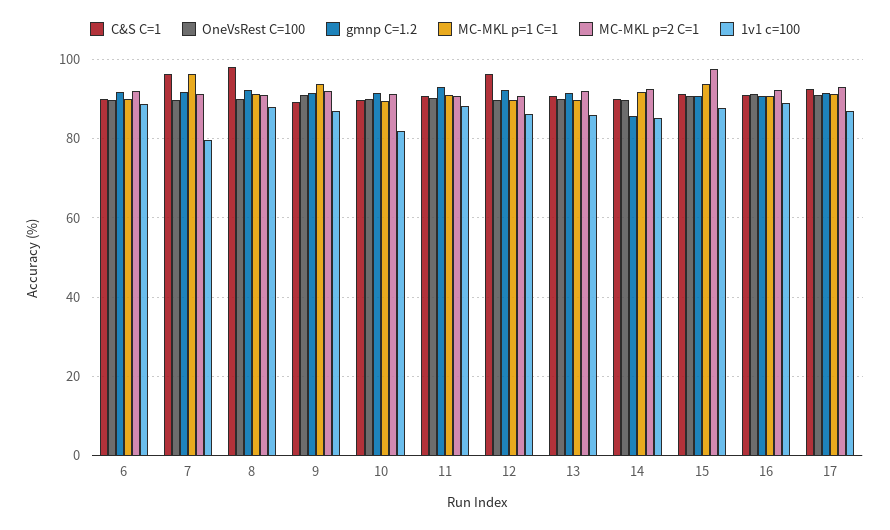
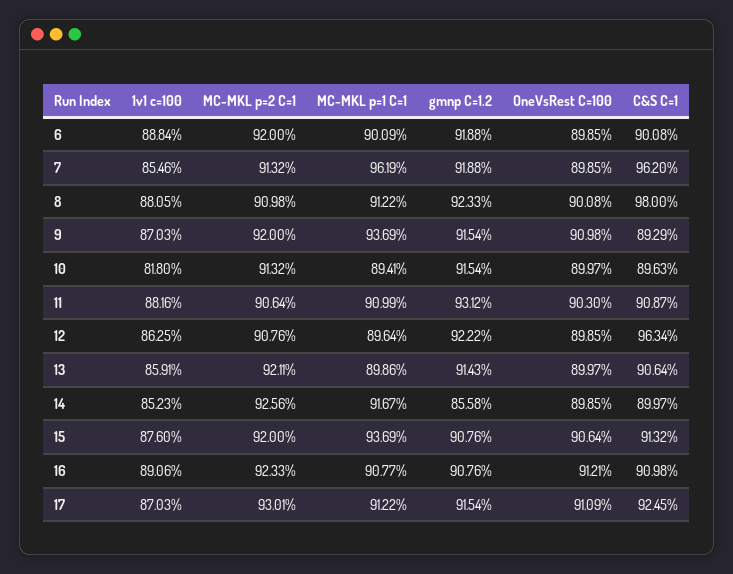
  {
    "C&S C=1": {
      "6": 90.08,
      "7": 96.2,
      "8": 98,
      "9": 89.29,
      "10": 89.63,
      "11": 90.87,
      "12": 96.34,
      "13": 90.64,
      "14": 89.97,
      "15": 91.32,
      "16": 90.98,
      "17": 92.45
    },
    "OneVsRest C=100": {
      "6": 89.85,
      "7": 89.85,
      "8": 90.08,
      "9": 90.98,
      "10": 89.97,
      "11": 90.3,
      "12": 89.85,
      "13": 89.97,
      "14": 89.85,
      "15": 90.64,
      "16": 91.21,
      "17": 91.09
    },
    "gmnp C=1.2": {
      "6": 91.88,
      "7": 91.88,
      "8": 92.33,
      "9": 91.54,
      "10": 91.54,
      "11": 93.12,
      "12": 92.22,
      "13": 91.43,
      "14": 85.58,
      "15": 90.76,
      "16": 90.76,
      "17": 91.54
    },
    "MC-MKL p=1 C=1": {
      "6": 90.09,
      "7": 96.19,
      "8": 91.22,
      "9": 93.69,
      "10": 89.41,
      "11": 90.99,
      "12": 89.64,
      "13": 89.86,
      "14": 91.67,
      "15": 93.69,
      "16": 90.77,
      "17": 91.22
    },
    "MC-MKL p=2 C=1": {
      "6": 92,
      "7": 91.32,
      "8": 90.98,
      "9": 92,
      "10": 91.32,
      "11": 90.64,
      "12": 90.76,
      "13": 92.11,
      "14": 92.56,
-     "15": 98,
+     "15": 92,
      "16": 92.33,
      "17": 93.01
    },
    "1v1 c=100": {
      "6": 88.84,
-     "7": 80,
+     "7": 85.46,
      "8": 88.05,
      "9": 87.03,
      "10": 81.8,
      "11": 88.16,
      "12": 86.25,
      "13": 85.91,
      "14": 85.23,
      "15": 87.6,
      "16": 89.06,
      "17": 87.03
    }
  }

